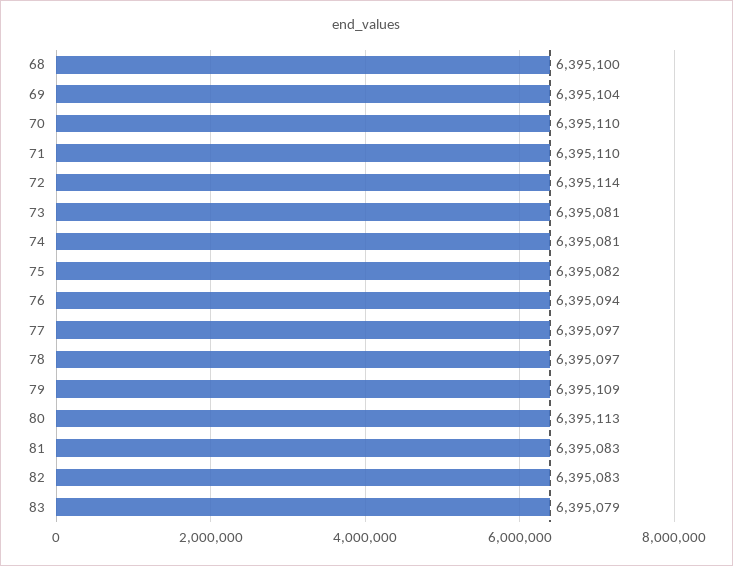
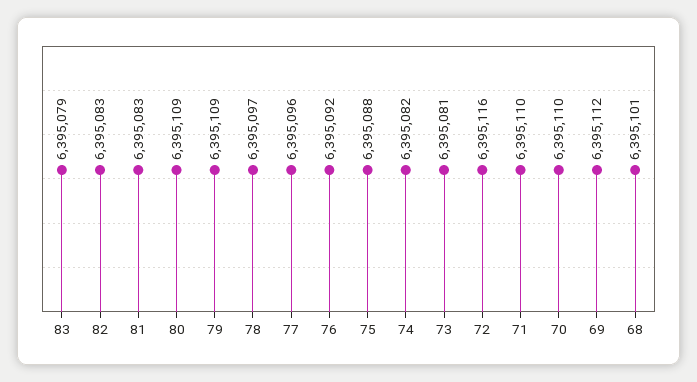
  {
-   "68": 6395100,
+   "68": 6395101,
-   "69": 6395104,
+   "69": 6395112,
    "70": 6395110,
    "71": 6395110,
-   "72": 6395114,
+   "72": 6395116,
    "73": 6395081,
-   "74": 6395081,
+   "74": 6395082,
-   "75": 6395082,
+   "75": 6395088,
-   "76": 6395094,
+   "76": 6395092,
-   "77": 6395097,
+   "77": 6395096,
    "78": 6395097,
    "79": 6395109,
-   "80": 6395113,
+   "80": 6395109,
    "81": 6395083,
    "82": 6395083,
    "83": 6395079
  }

